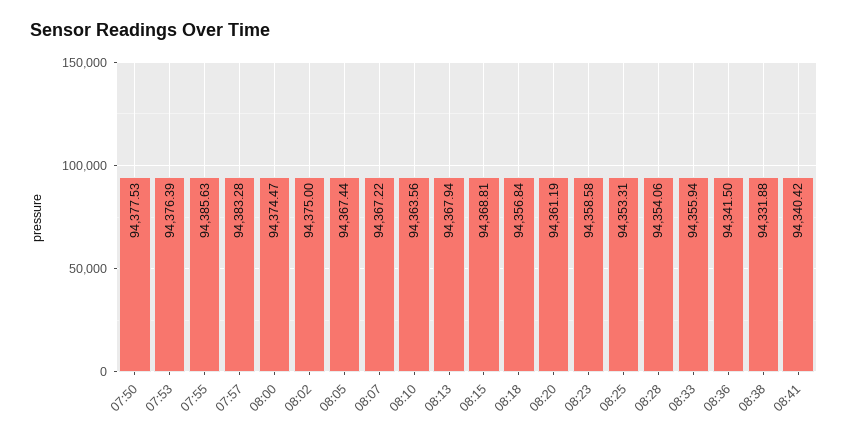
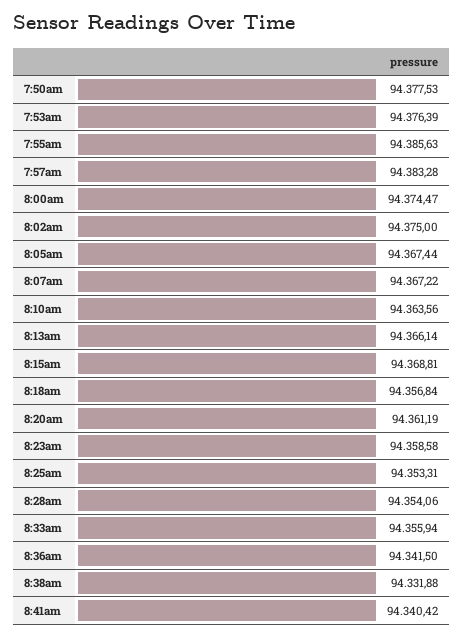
  {
    "07:50": 94377.53,
    "07:53": 94376.39,
    "07:55": 94385.63,
    "07:57": 94383.28,
    "08:00": 94374.47,
    "08:02": 94375,
    "08:05": 94367.44,
    "08:07": 94367.22,
    "08:10": 94363.56,
-   "08:13": 94367.94,
+   "08:13": 94366.14,
    "08:15": 94368.81,
    "08:18": 94356.84,
    "08:20": 94361.19,
    "08:23": 94358.58,
    "08:25": 94353.31,
    "08:28": 94354.06,
    "08:33": 94355.94,
    "08:36": 94341.5,
    "08:38": 94331.88,
    "08:41": 94340.42
  }

